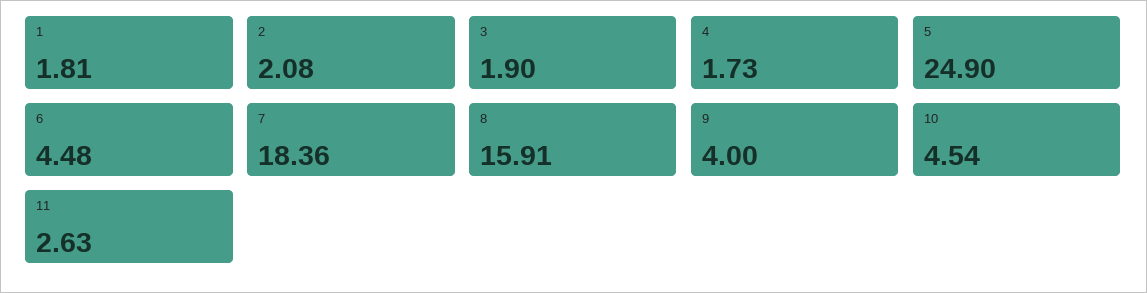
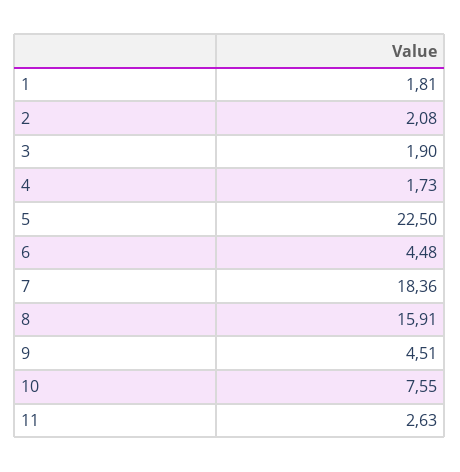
  {
    "1": 1.81,
    "2": 2.08,
    "3": 1.9,
    "4": 1.73,
-   "5": 24.9,
+   "5": 22.5,
    "6": 4.48,
    "7": 18.36,
    "8": 15.91,
-   "9": 4,
+   "9": 4.51,
-   "10": 4.54,
+   "10": 7.55,
    "11": 2.63
  }

